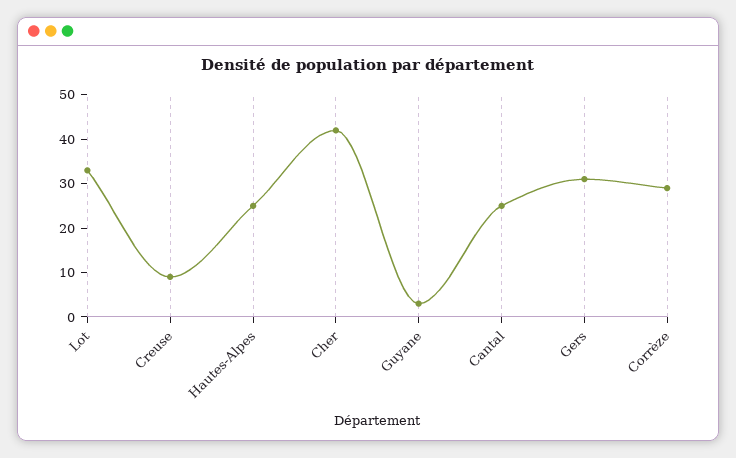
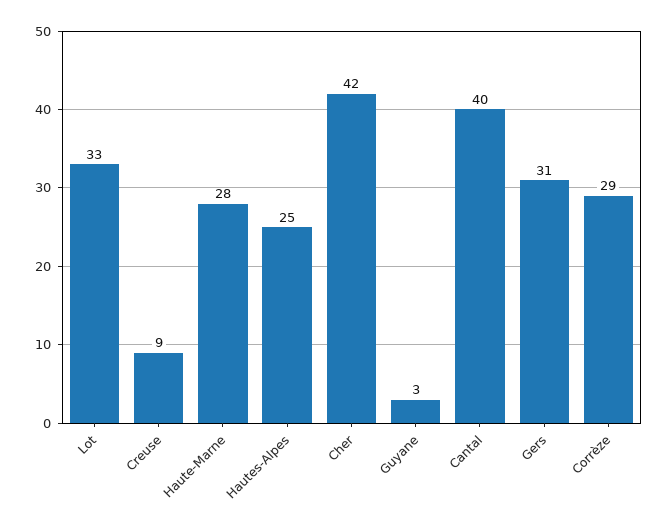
  {
    "Lot": 33,
    "Creuse": 9,
    "Hautes-Alpes": 25,
    "Cher": 42,
    "Guyane": 3,
-   "Cantal": 25,
+   "Cantal": 40,
    "Gers": 31,
-   "Corrèze": 29
+   "Corrèze": 29,
+   "Haute-Marne": 28
  }

